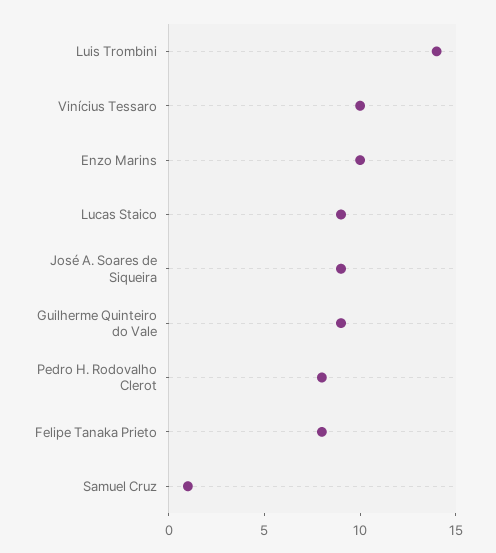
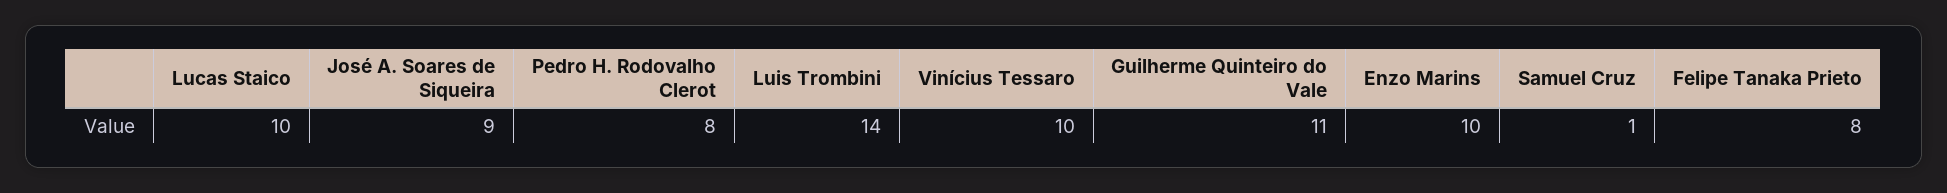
  {
    "Luis Trombini": 14,
    "Vinícius Tessaro": 10,
    "Enzo Marins": 10,
-   "Lucas Staico": 9,
+   "Lucas Staico": 10,
    "José A. Soares de Siqueira": 9,
-   "Guilherme Quinteiro do Vale": 9,
+   "Guilherme Quinteiro do Vale": 11,
    "Pedro H. Rodovalho Clerot": 8,
    "Felipe Tanaka Prieto": 8,
    "Samuel Cruz": 1
  }

